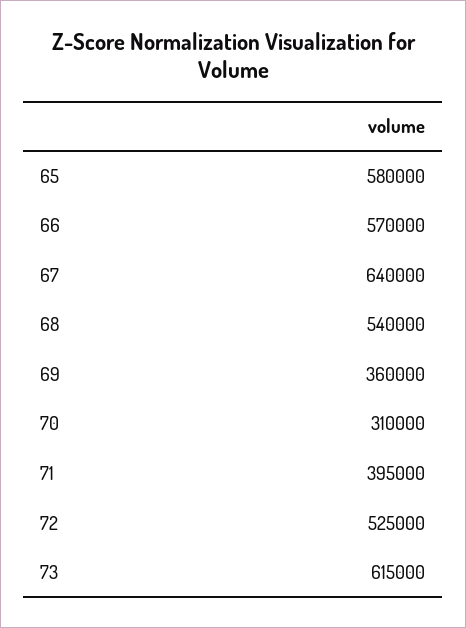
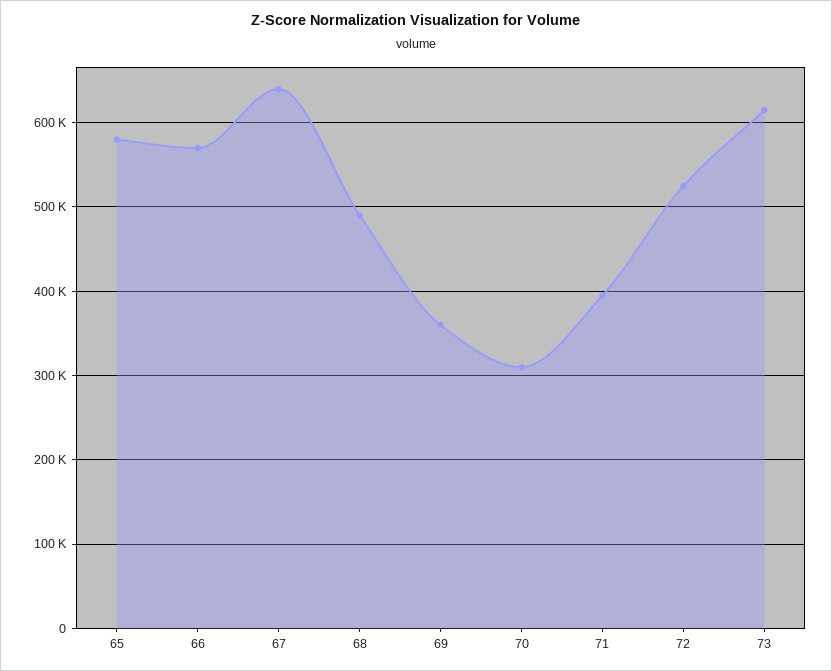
  {
    "65": 580000,
    "66": 570000,
    "67": 640000,
-   "68": 540000,
+   "68": 490000,
    "69": 360000,
    "70": 310000,
    "71": 395000,
    "72": 525000,
    "73": 615000
  }

